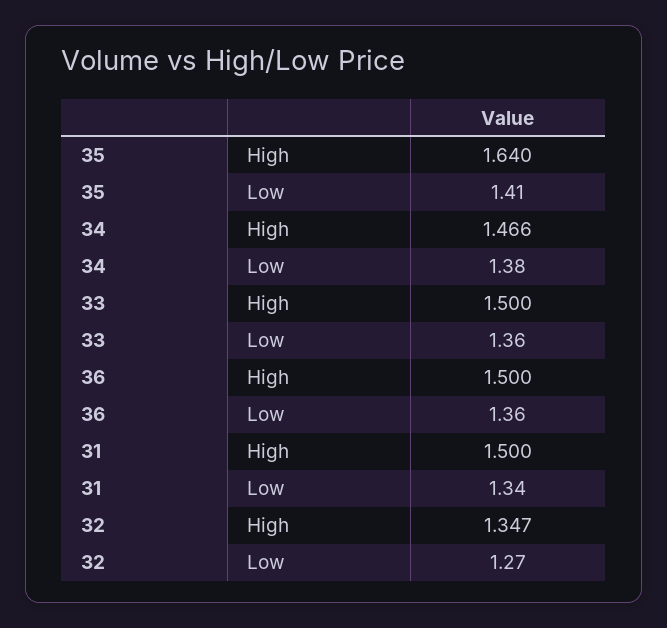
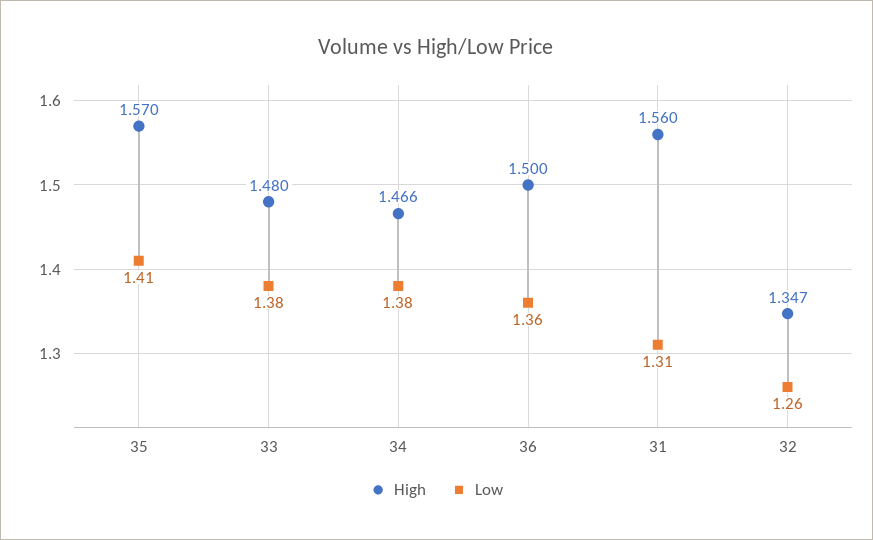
  {
    "High": {
-     "35": 1.64,
+     "35": 1.57,
      "34": 1.466,
-     "33": 1.5,
+     "33": 1.48,
      "36": 1.5,
-     "31": 1.5,
+     "31": 1.56,
      "32": 1.347
    },
    "Low": {
      "35": 1.41,
      "34": 1.38,
-     "33": 1.36,
+     "33": 1.38,
      "36": 1.36,
-     "31": 1.34,
+     "31": 1.31,
-     "32": 1.27
+     "32": 1.26
    }
  }

